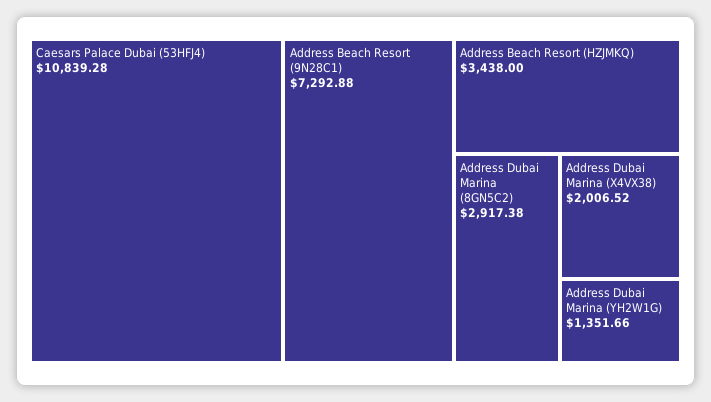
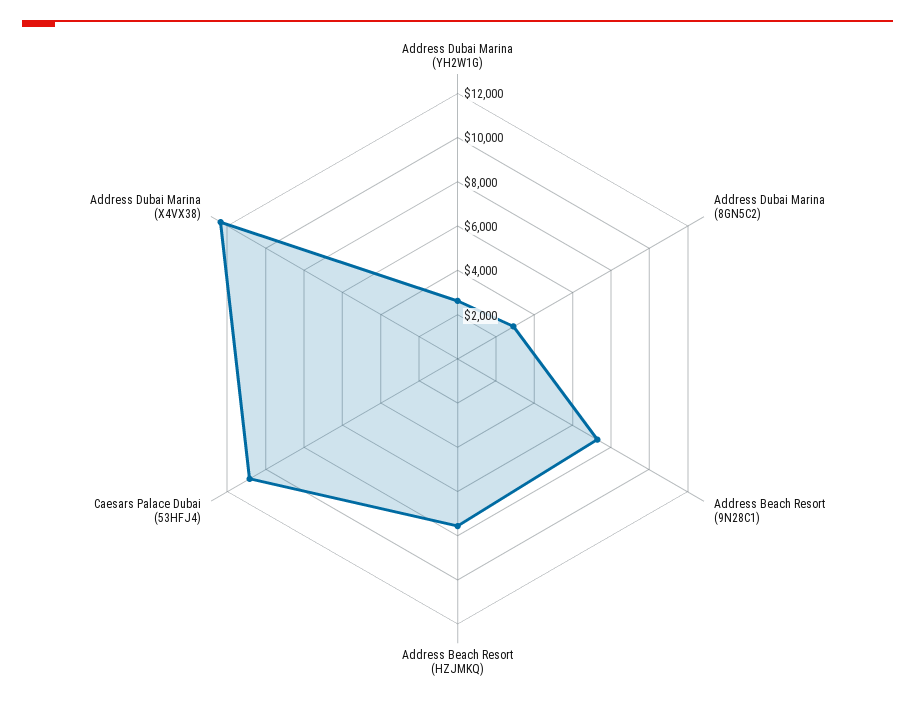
  {
    "Caesars Palace Dubai (53HFJ4)": 10839.28,
    "Address Beach Resort (9N28C1)": 7292.88,
-   "Address Beach Resort (HZJMKQ)": 3438,
+   "Address Beach Resort (HZJMKQ)": 7500,
    "Address Dubai Marina (8GN5C2)": 2917.38,
-   "Address Dubai Marina (X4VX38)": 2006.52,
+   "Address Dubai Marina (X4VX38)": 12500,
-   "Address Dubai Marina (YH2W1G)": 1351.66
+   "Address Dubai Marina (YH2W1G)": 2500
  }

